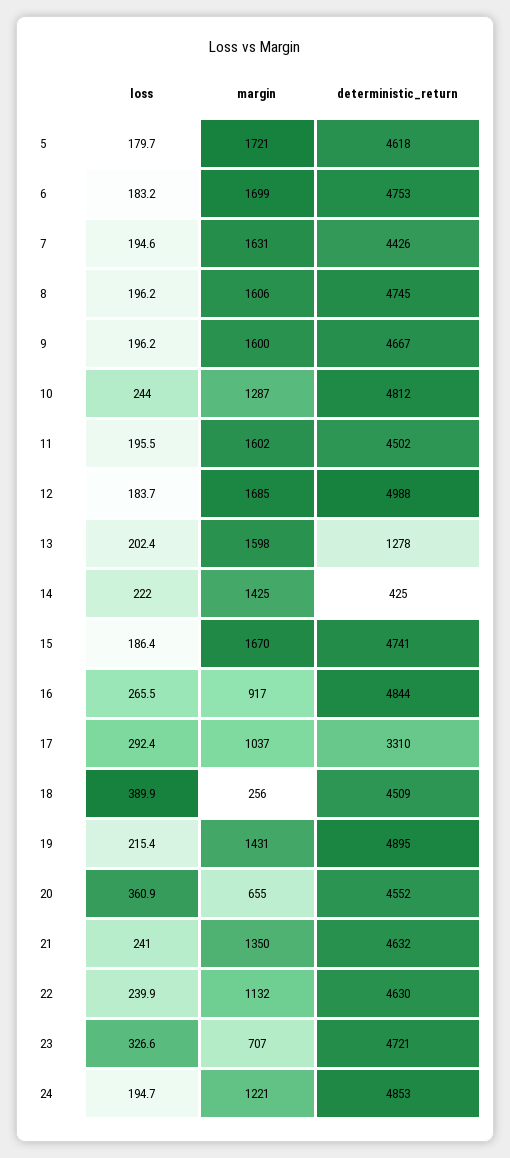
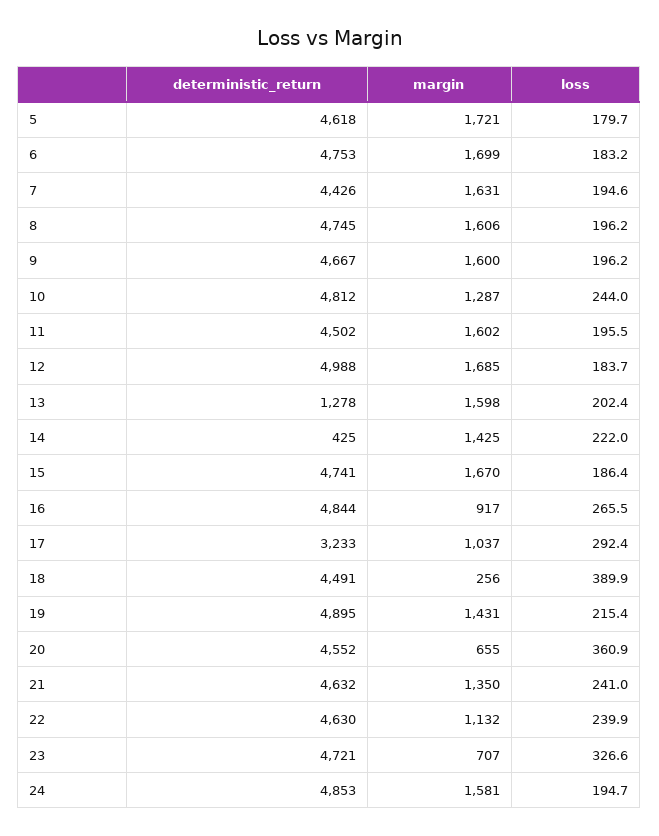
  {
    "loss": {
      "5": 179.7,
      "6": 183.2,
      "7": 194.6,
      "8": 196.2,
      "9": 196.2,
      "10": 244,
      "11": 195.5,
      "12": 183.7,
      "13": 202.4,
      "14": 222,
      "15": 186.4,
      "16": 265.5,
      "17": 292.4,
      "18": 389.9,
      "19": 215.4,
      "20": 360.9,
      "21": 241,
      "22": 239.9,
      "23": 326.6,
      "24": 194.7
    },
    "margin": {
      "5": 1721,
      "6": 1699,
      "7": 1631,
      "8": 1606,
      "9": 1600,
      "10": 1287,
      "11": 1602,
      "12": 1685,
      "13": 1598,
      "14": 1425,
      "15": 1670,
      "16": 917,
      "17": 1037,
      "18": 256,
      "19": 1431,
      "20": 655,
      "21": 1350,
      "22": 1132,
      "23": 707,
-     "24": 1221
+     "24": 1581
    },
    "deterministic_return": {
      "5": 4618,
      "6": 4753,
      "7": 4426,
      "8": 4745,
      "9": 4667,
      "10": 4812,
      "11": 4502,
      "12": 4988,
      "13": 1278,
      "14": 425,
      "15": 4741,
      "16": 4844,
-     "17": 3310,
+     "17": 3233,
-     "18": 4509,
+     "18": 4491,
      "19": 4895,
      "20": 4552,
      "21": 4632,
      "22": 4630,
      "23": 4721,
      "24": 4853
    }
  }

